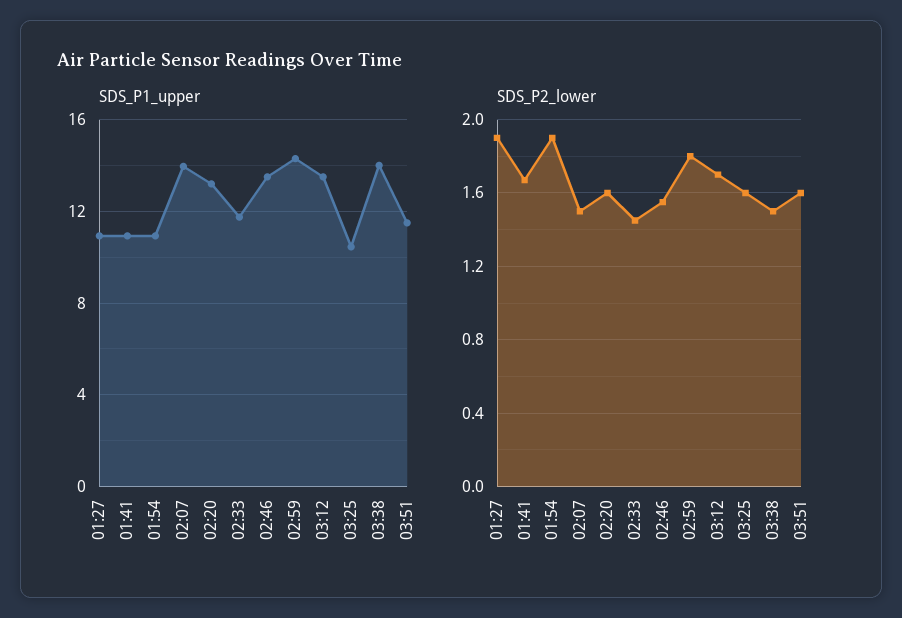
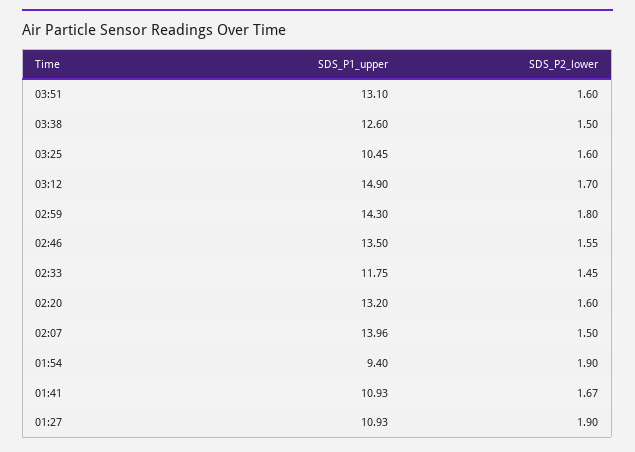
  {
    "SDS_P1_upper": {
      "01:27": 10.93,
      "01:41": 10.93,
-     "01:54": 11,
+     "01:54": 9.4,
      "02:07": 13.96,
      "02:20": 13.2,
      "02:33": 11.75,
      "02:46": 13.5,
      "02:59": 14.3,
-     "03:12": 13.5,
+     "03:12": 14.9,
      "03:25": 10.45,
-     "03:38": 14,
+     "03:38": 12.6,
-     "03:51": 11.5
+     "03:51": 13.1
    },
    "SDS_P2_lower": {
      "01:27": 1.9,
      "01:41": 1.67,
      "01:54": 1.9,
      "02:07": 1.5,
      "02:20": 1.6,
      "02:33": 1.45,
      "02:46": 1.55,
      "02:59": 1.8,
      "03:12": 1.7,
      "03:25": 1.6,
      "03:38": 1.5,
      "03:51": 1.6
    }
  }

